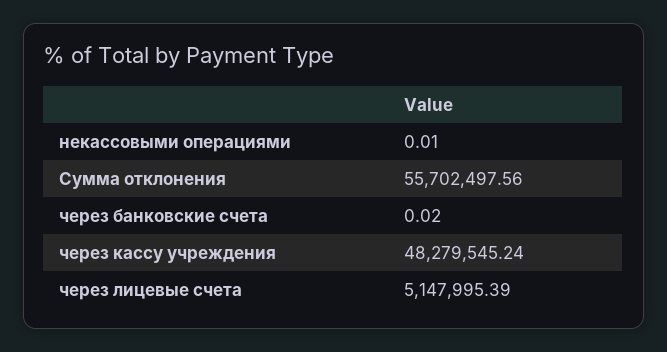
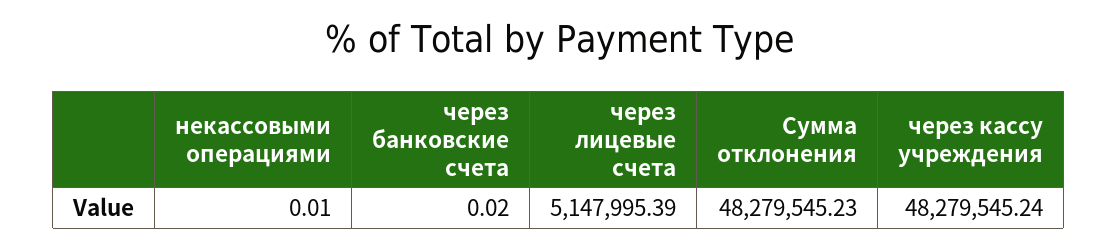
  {
    "некассовыми операциями": 0.01,
-   "Сумма отклонения": 55702497.56,
+   "Сумма отклонения": 48279545.23,
    "через банковские счета": 0.02,
    "через кассу учреждения": 48279545.24,
    "через лицевые счета": 5147995.39
  }

